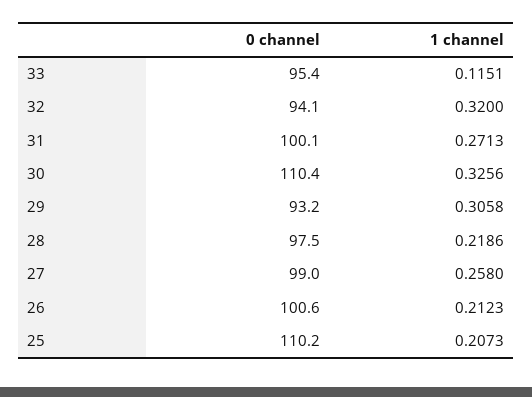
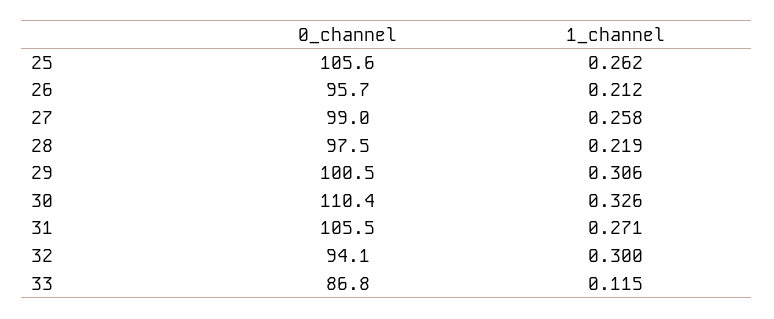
  {
    "0 channel": {
-     "33": 95.4,
+     "33": 86.8,
      "32": 94.1,
-     "31": 100.1,
+     "31": 105.5,
      "30": 110.4,
-     "29": 93.2,
+     "29": 100.5,
      "28": 97.5,
      "27": 99,
-     "26": 100.6,
+     "26": 95.7,
-     "25": 110.2
+     "25": 105.6
    },
    "1 channel": {
      "33": 0.1151,
-     "32": 0.32,
+     "32": 0.3,
      "31": 0.2713,
      "30": 0.3256,
      "29": 0.3058,
      "28": 0.2186,
      "27": 0.258,
      "26": 0.2123,
-     "25": 0.2073
+     "25": 0.262
    }
  }

